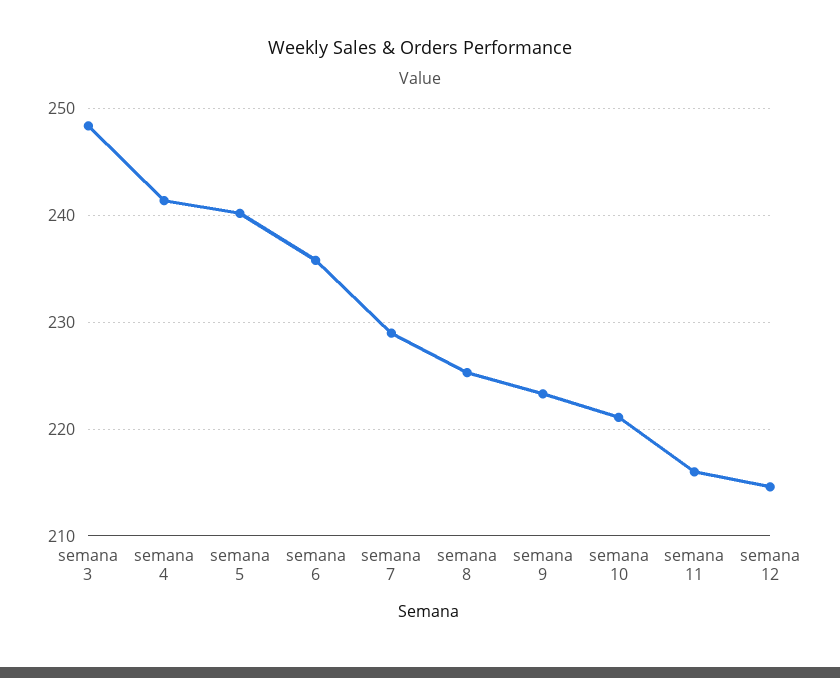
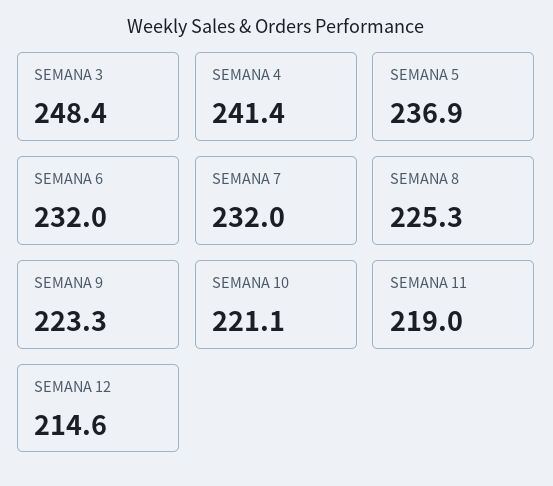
  {
    "semana 3": 248.4,
    "semana 4": 241.4,
-   "semana 5": 240,
+   "semana 5": 236.9,
-   "semana 6": 236,
+   "semana 6": 232,
-   "semana 7": 229,
+   "semana 7": 232,
    "semana 8": 225.3,
    "semana 9": 223.3,
    "semana 10": 221.1,
-   "semana 11": 216,
+   "semana 11": 219,
    "semana 12": 214.6
  }

